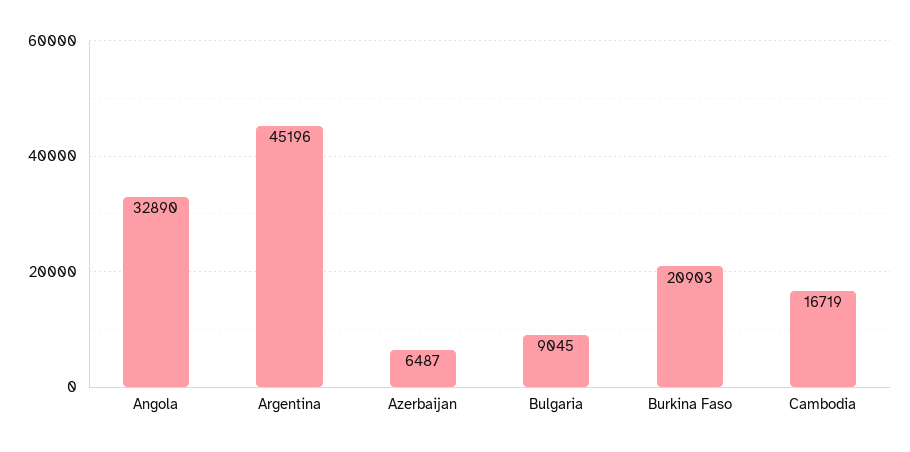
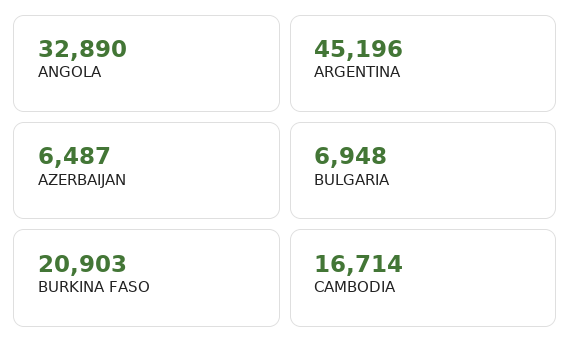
  {
    "Angola": 32890,
    "Argentina": 45196,
    "Azerbaijan": 6487,
-   "Bulgaria": 9045,
+   "Bulgaria": 6948,
    "Burkina Faso": 20903,
-   "Cambodia": 16719
+   "Cambodia": 16714
  }

